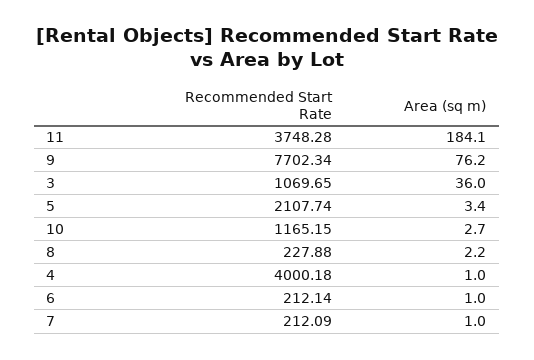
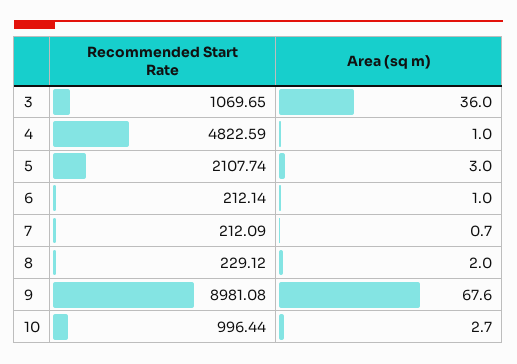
  {
    "Recommended Start Rate": {
-     "11": 3748.28,
-     "9": 7702.34,
+     "9": 8981.08,
      "3": 1069.65,
      "5": 2107.74,
-     "10": 1165.15,
+     "10": 996.44,
-     "8": 227.88,
+     "8": 229.12,
-     "4": 4000.18,
+     "4": 4822.59,
      "6": 212.14,
      "7": 212.09
    },
    "Area (sq m)": {
-     "11": 184.1,
-     "9": 76.2,
+     "9": 67.6,
      "3": 36,
-     "5": 3.4,
+     "5": 3,
      "10": 2.7,
-     "8": 2.2,
+     "8": 2,
      "4": 1,
      "6": 1,
-     "7": 1
+     "7": 0.7
    }
  }

